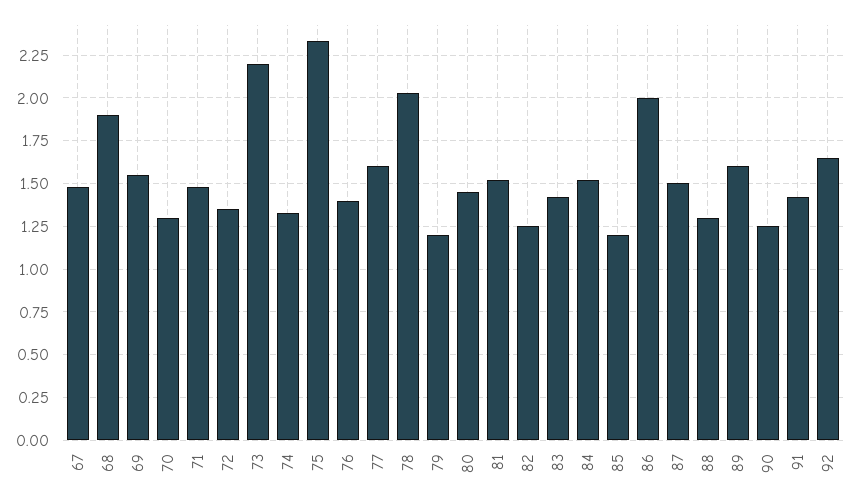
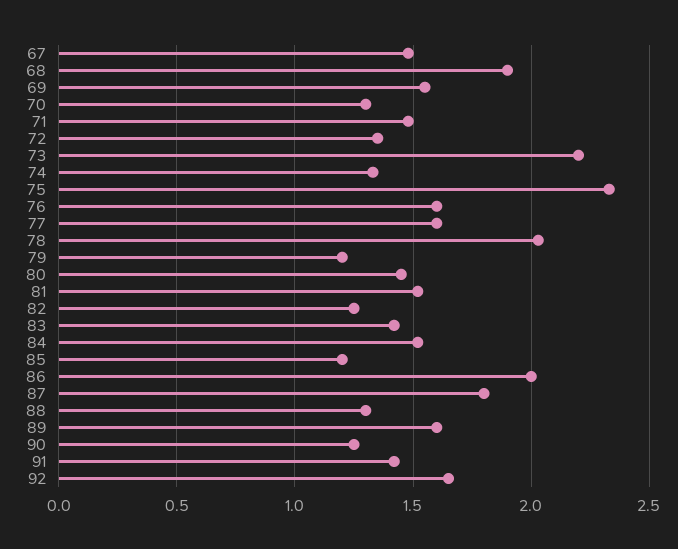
  {
    "67": 1.5,
    "68": 1.9,
    "69": 1.55,
    "70": 1.3,
    "71": 1.5,
    "72": 1.35,
    "73": 2.2,
    "74": 1.35,
    "75": 2.35,
-   "76": 1.4,
+   "76": 1.6,
    "77": 1.6,
    "78": 2.05,
    "79": 1.2,
    "80": 1.45,
    "81": 1.5,
    "82": 1.25,
    "83": 1.4,
    "84": 1.5,
    "85": 1.2,
    "86": 2,
-   "87": 1.5,
+   "87": 1.8,
    "88": 1.3,
    "89": 1.6,
    "90": 1.25,
    "91": 1.4,
    "92": 1.65
  }

